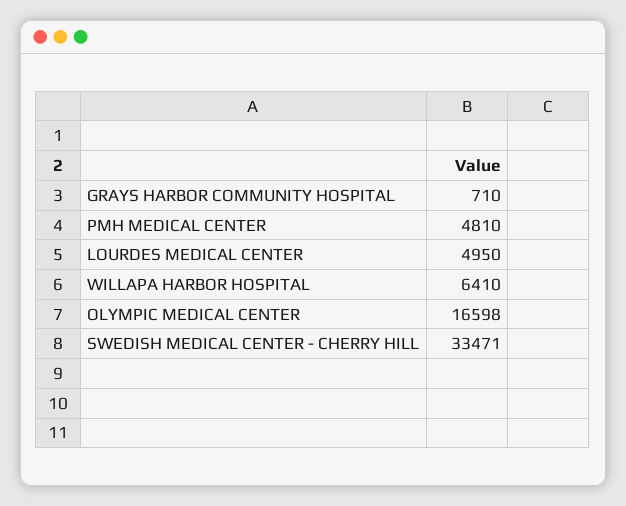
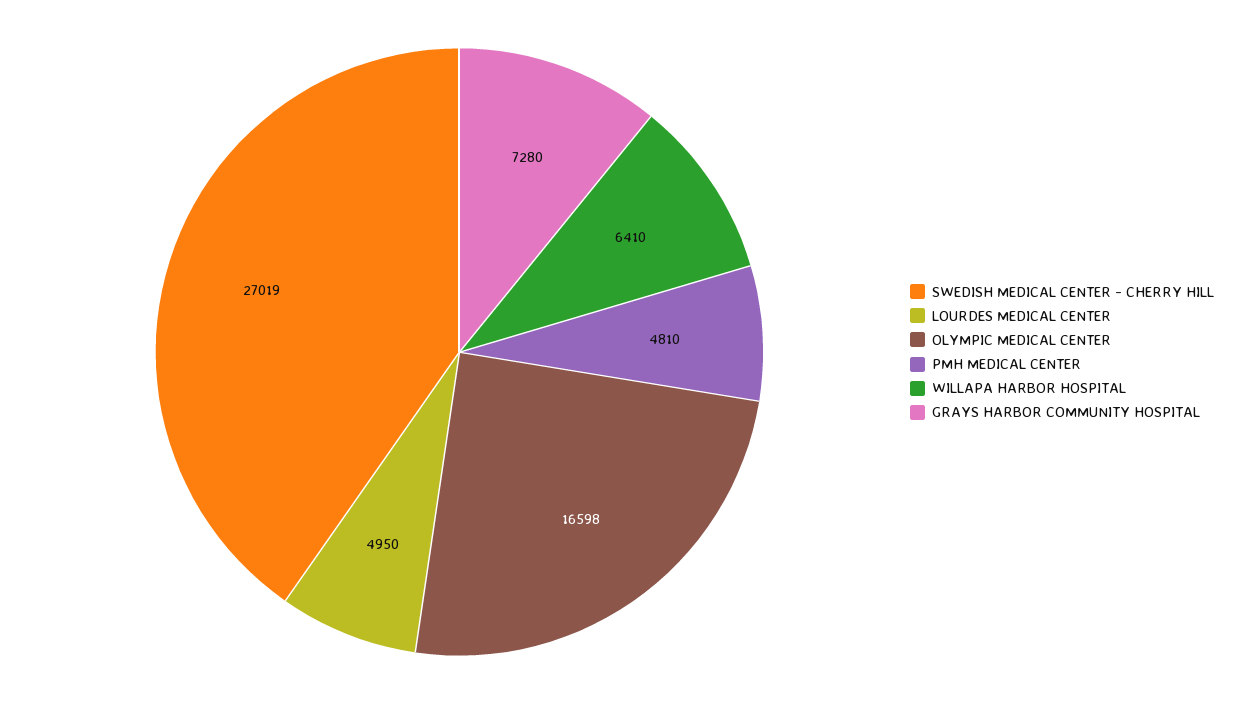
  {
-   "GRAYS HARBOR COMMUNITY HOSPITAL": 710,
+   "GRAYS HARBOR COMMUNITY HOSPITAL": 7280,
    "PMH MEDICAL CENTER": 4810,
    "LOURDES MEDICAL CENTER": 4950,
    "WILLAPA HARBOR HOSPITAL": 6410,
    "OLYMPIC MEDICAL CENTER": 16598,
-   "SWEDISH MEDICAL CENTER - CHERRY HILL": 33471
+   "SWEDISH MEDICAL CENTER - CHERRY HILL": 27019
  }

